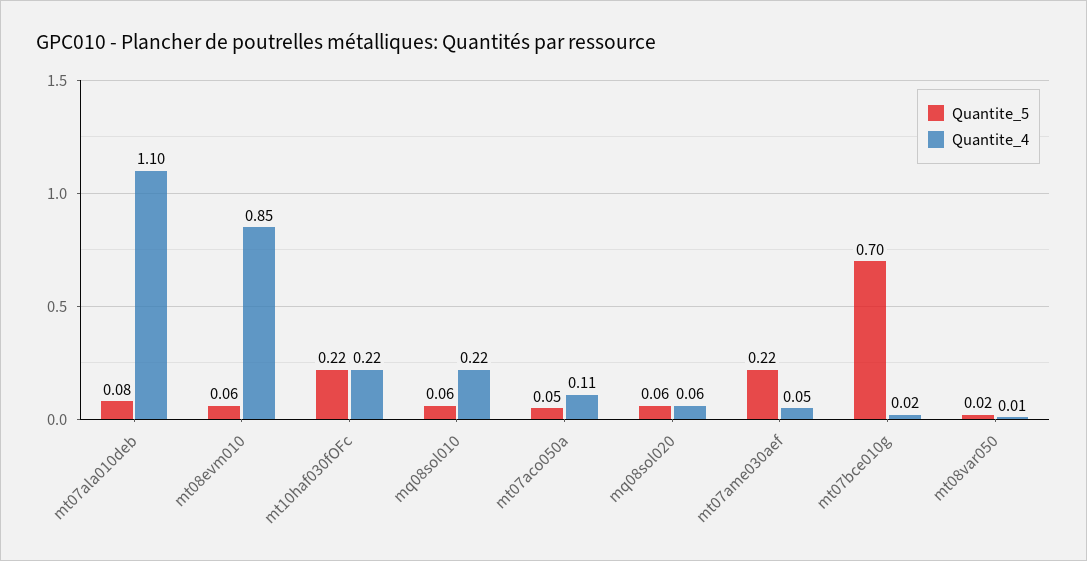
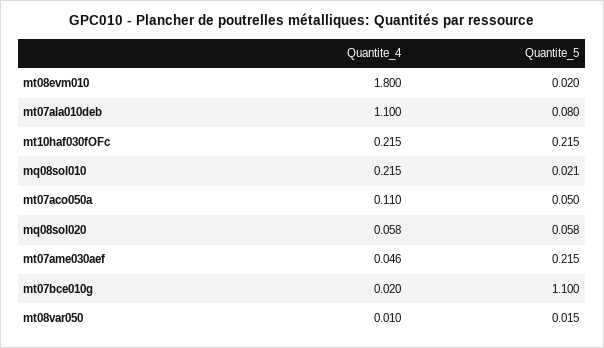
  {
    "Quantite_5": {
      "mt07ala010deb": 0.08,
-     "mt08evm010": 0.06,
+     "mt08evm010": 0.02,
      "mt10haf030fOFc": 0.215,
-     "mq08sol010": 0.06,
+     "mq08sol010": 0.021,
      "mt07aco050a": 0.05,
      "mq08sol020": 0.058,
      "mt07ame030aef": 0.215,
-     "mt07bce010g": 0.7,
+     "mt07bce010g": 1.1,
      "mt08var050": 0.015
    },
    "Quantite_4": {
      "mt07ala010deb": 1.1,
-     "mt08evm010": 0.85,
+     "mt08evm010": 1.8,
      "mt10haf030fOFc": 0.215,
      "mq08sol010": 0.215,
      "mt07aco050a": 0.11,
      "mq08sol020": 0.058,
      "mt07ame030aef": 0.046,
      "mt07bce010g": 0.02,
      "mt08var050": 0.01
    }
  }

